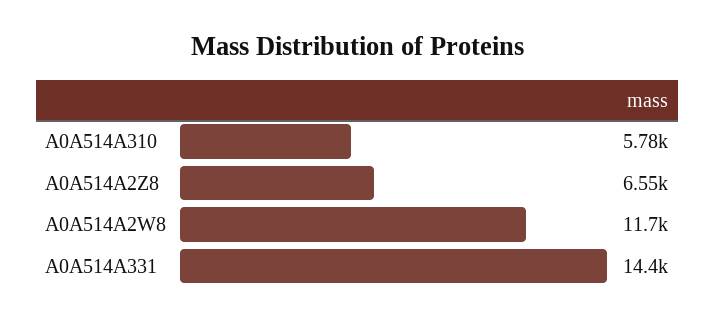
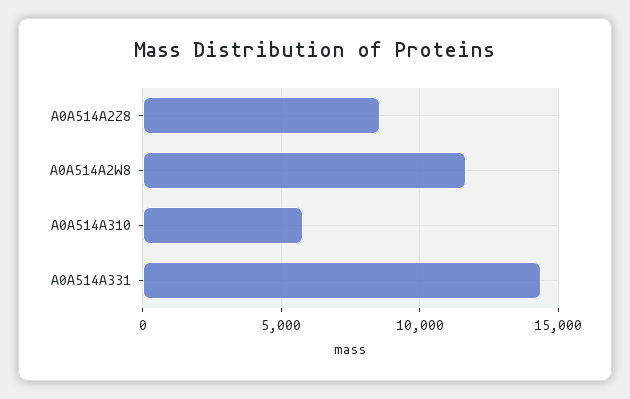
  {
    "A0A514A310": 5780,
-   "A0A514A2Z8": 6550,
+   "A0A514A2Z8": 8500,
    "A0A514A2W8": 11700,
    "A0A514A331": 14400
  }

